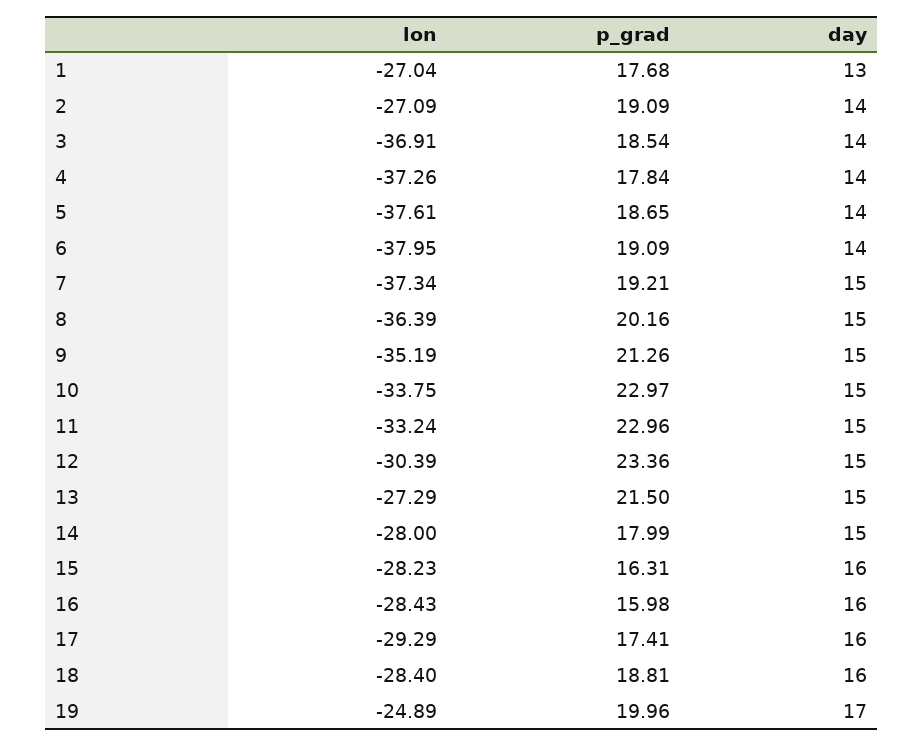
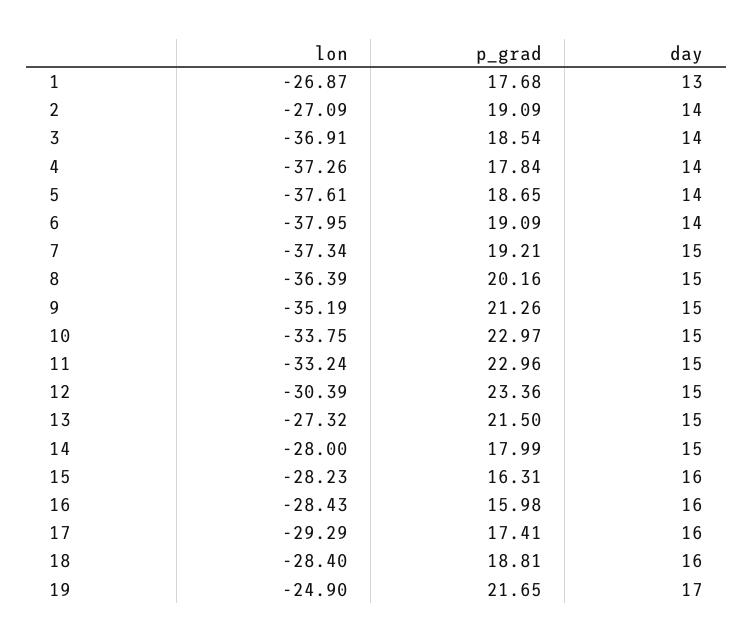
  {
    "lon": {
-     "1": -27.04,
+     "1": -26.87,
      "2": -27.09,
      "3": -36.91,
      "4": -37.26,
      "5": -37.61,
      "6": -37.95,
      "7": -37.34,
      "8": -36.39,
      "9": -35.19,
      "10": -33.75,
      "11": -33.24,
      "12": -30.39,
-     "13": -27.29,
+     "13": -27.32,
      "14": -28,
      "15": -28.23,
      "16": -28.43,
      "17": -29.29,
      "18": -28.4,
-     "19": -24.89
+     "19": -24.9
    },
    "p_grad": {
      "1": 17.68,
      "2": 19.09,
      "3": 18.54,
      "4": 17.84,
      "5": 18.65,
      "6": 19.09,
      "7": 19.21,
      "8": 20.16,
      "9": 21.26,
      "10": 22.97,
      "11": 22.96,
      "12": 23.36,
      "13": 21.5,
      "14": 17.99,
      "15": 16.31,
      "16": 15.98,
      "17": 17.41,
      "18": 18.81,
-     "19": 19.96
+     "19": 21.65
    },
    "day": {
      "1": 13,
      "2": 14,
      "3": 14,
      "4": 14,
      "5": 14,
      "6": 14,
      "7": 15,
      "8": 15,
      "9": 15,
      "10": 15,
      "11": 15,
      "12": 15,
      "13": 15,
      "14": 15,
      "15": 16,
      "16": 16,
      "17": 16,
      "18": 16,
      "19": 17
    }
  }

